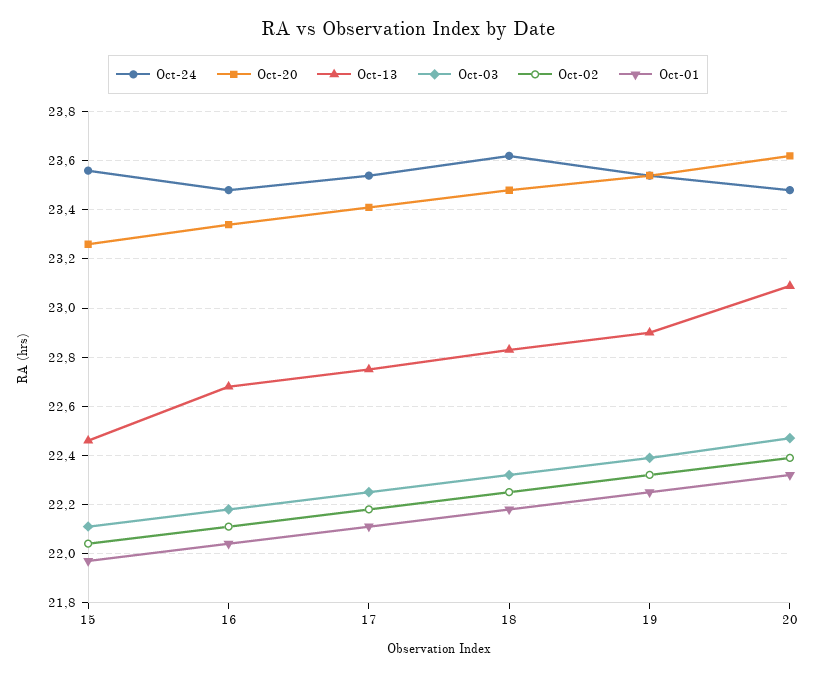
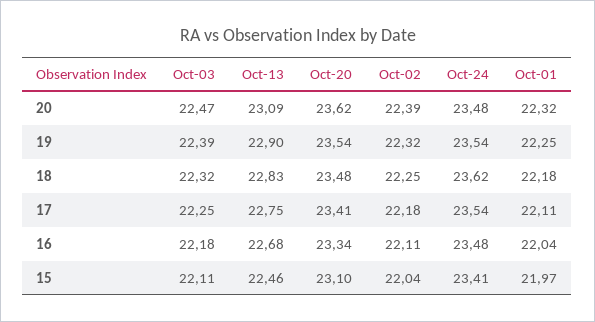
  {
    "Oct-24": {
-     "15": 23.55,
+     "15": 23.41,
      "16": 23.48,
      "17": 23.54,
      "18": 23.62,
      "19": 23.54,
      "20": 23.48
    },
    "Oct-20": {
-     "15": 23.25,
+     "15": 23.1,
      "16": 23.34,
      "17": 23.41,
      "18": 23.48,
      "19": 23.54,
      "20": 23.62
    },
    "Oct-13": {
      "15": 22.46,
      "16": 22.68,
      "17": 22.75,
      "18": 22.83,
      "19": 22.9,
      "20": 23.09
    },
    "Oct-03": {
      "15": 22.11,
      "16": 22.18,
      "17": 22.25,
      "18": 22.32,
      "19": 22.39,
      "20": 22.47
    },
    "Oct-02": {
      "15": 22.04,
      "16": 22.11,
      "17": 22.18,
      "18": 22.25,
      "19": 22.32,
      "20": 22.39
    },
    "Oct-01": {
      "15": 21.97,
      "16": 22.04,
      "17": 22.11,
      "18": 22.18,
      "19": 22.25,
      "20": 22.32
    }
  }

